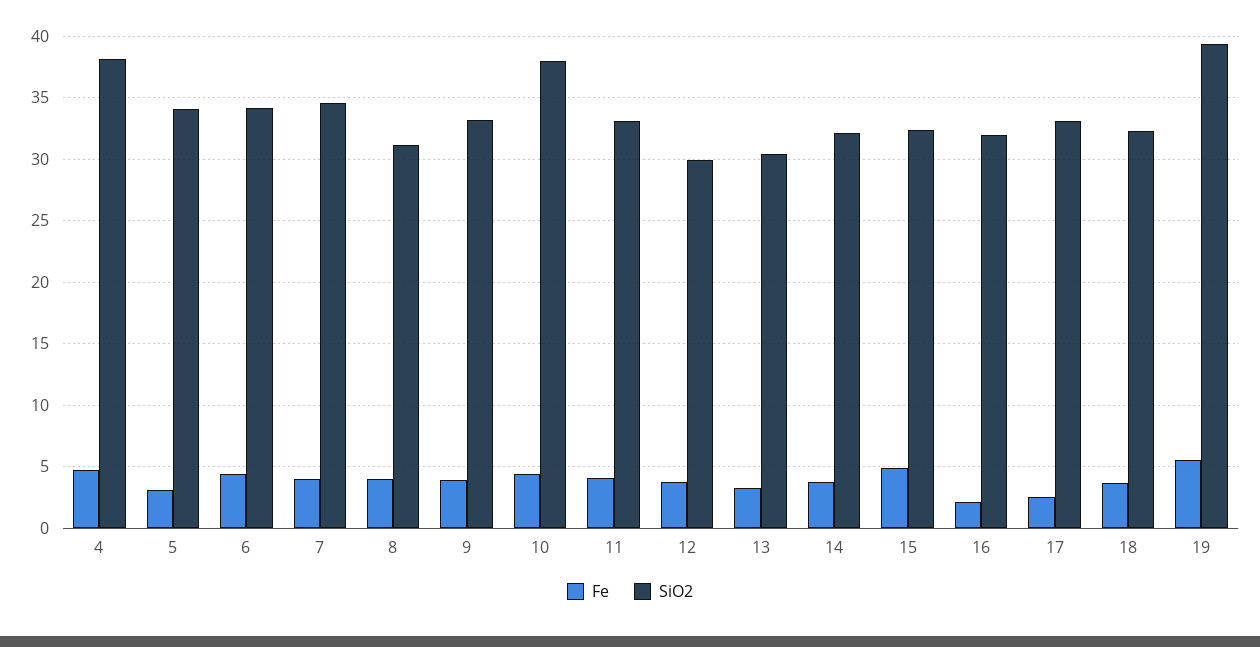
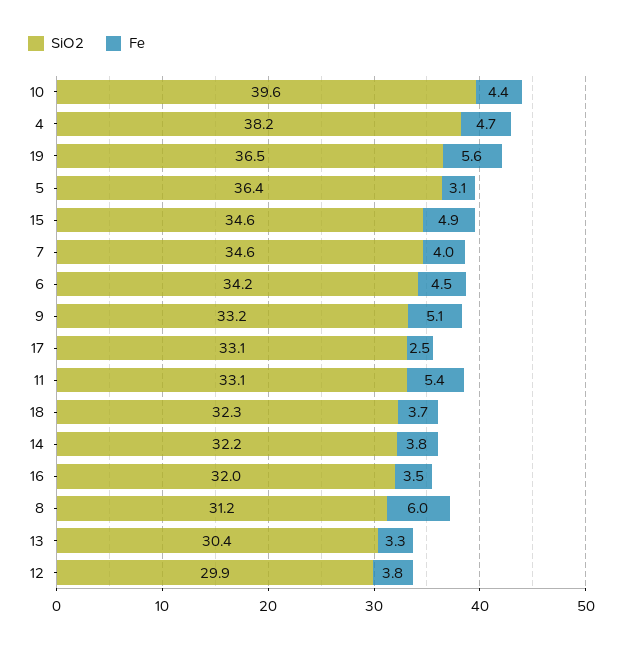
  {
    "Fe": {
      "4": 4.7,
      "5": 3.1,
      "6": 4.5,
      "7": 4,
-     "8": 4,
+     "8": 6,
-     "9": 4,
+     "9": 5.1,
      "10": 4.4,
-     "11": 4,
+     "11": 5.4,
      "12": 3.8,
      "13": 3.3,
      "14": 3.8,
      "15": 4.9,
-     "16": 2,
+     "16": 3.5,
      "17": 2.5,
      "18": 3.7,
      "19": 5.6
    },
    "SiO2": {
      "4": 38.2,
-     "5": 34,
+     "5": 36.4,
      "6": 34.2,
      "7": 34.6,
      "8": 31.2,
      "9": 33.2,
-     "10": 38,
+     "10": 39.6,
      "11": 33.1,
      "12": 29.9,
      "13": 30.4,
      "14": 32.2,
-     "15": 32.5,
+     "15": 34.6,
      "16": 32,
      "17": 33.1,
      "18": 32.3,
-     "19": 39.5
+     "19": 36.5
    }
  }

